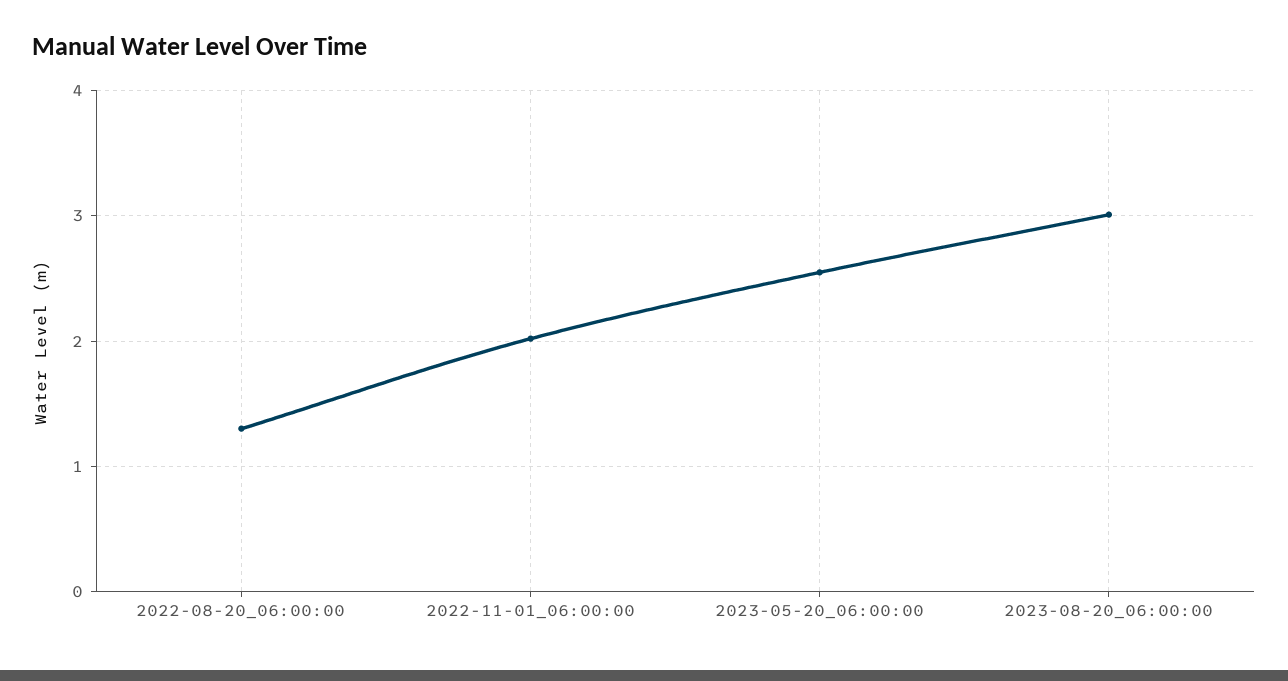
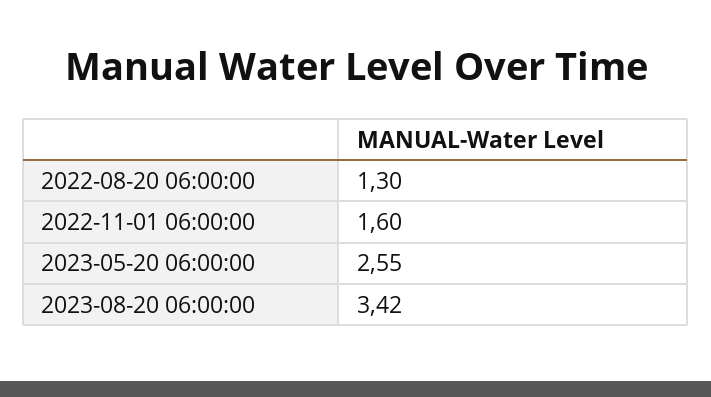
  {
    "2022-08-20_06:00:00": 1.3,
-   "2022-11-01_06:00:00": 2,
+   "2022-11-01_06:00:00": 1.6,
    "2023-05-20_06:00:00": 2.55,
-   "2023-08-20_06:00:00": 3
+   "2023-08-20_06:00:00": 3.42
  }

